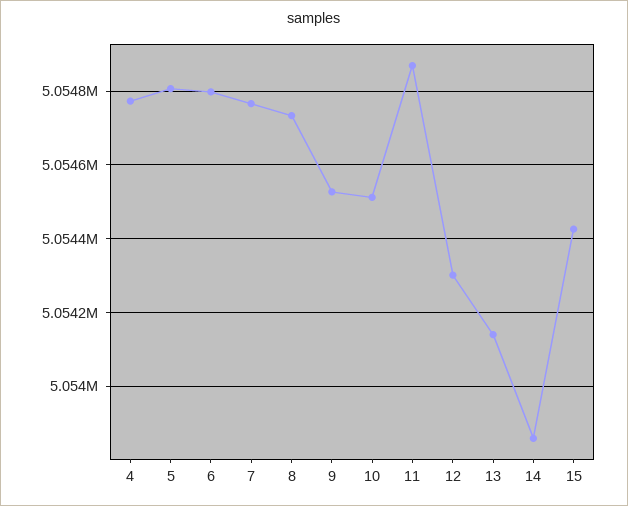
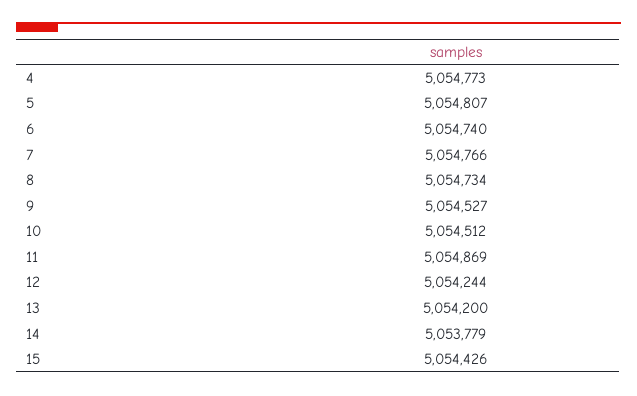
  {
    "4": 5054773,
    "5": 5054807,
-   "6": 5054800,
+   "6": 5054740,
    "7": 5054766,
    "8": 5054734,
    "9": 5054527,
    "10": 5054512,
    "11": 5054869,
-   "12": 5054300,
+   "12": 5054244,
-   "13": 5054140,
+   "13": 5054200,
-   "14": 5053860,
+   "14": 5053779,
    "15": 5054426
  }

